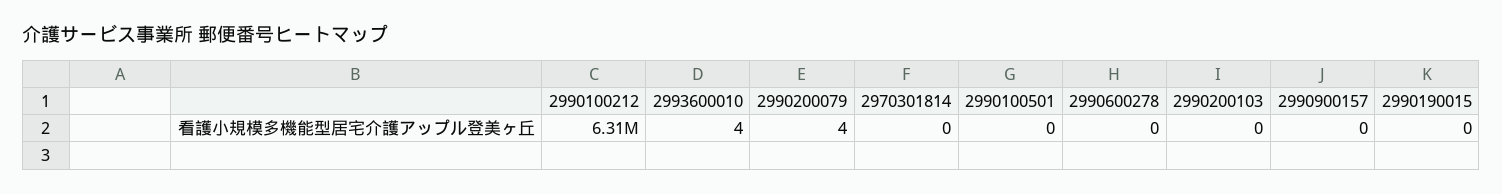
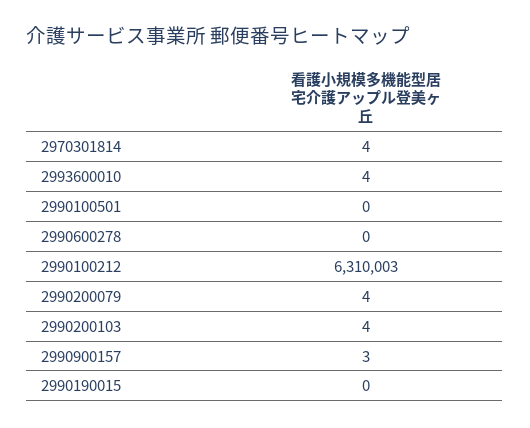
  {
    "2990100212": 6310003,
    "2993600010": 4,
    "2990200079": 4,
-   "2970301814": 0,
+   "2970301814": 4,
    "2990100501": 0,
    "2990600278": 0,
-   "2990200103": 0,
+   "2990200103": 4,
-   "2990900157": 0,
+   "2990900157": 3,
    "2990190015": 0
  }

